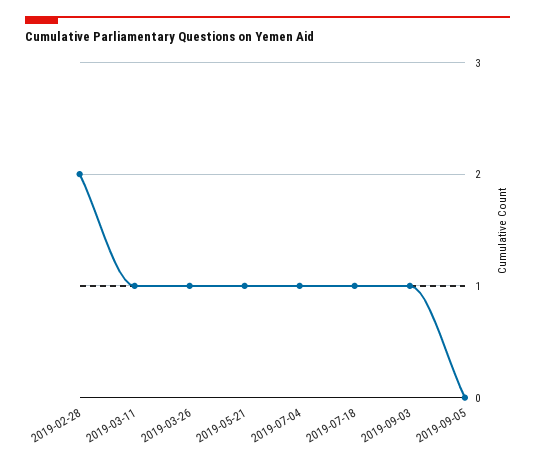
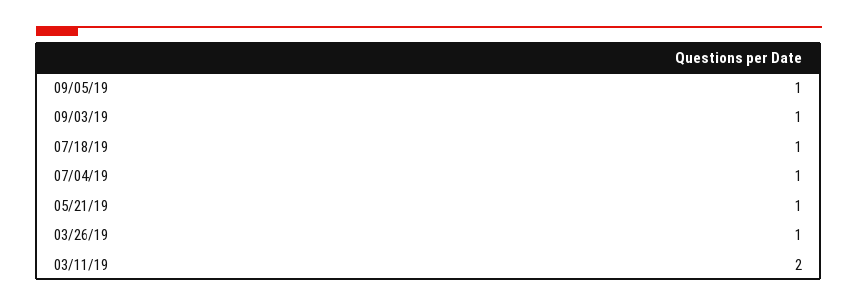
  {
-   "2019-02-28": 2,
-   "2019-03-11": 1,
+   "2019-03-11": 2,
    "2019-03-26": 1,
    "2019-05-21": 1,
    "2019-07-04": 1,
    "2019-07-18": 1,
    "2019-09-03": 1,
-   "2019-09-05": 0
+   "2019-09-05": 1
  }

